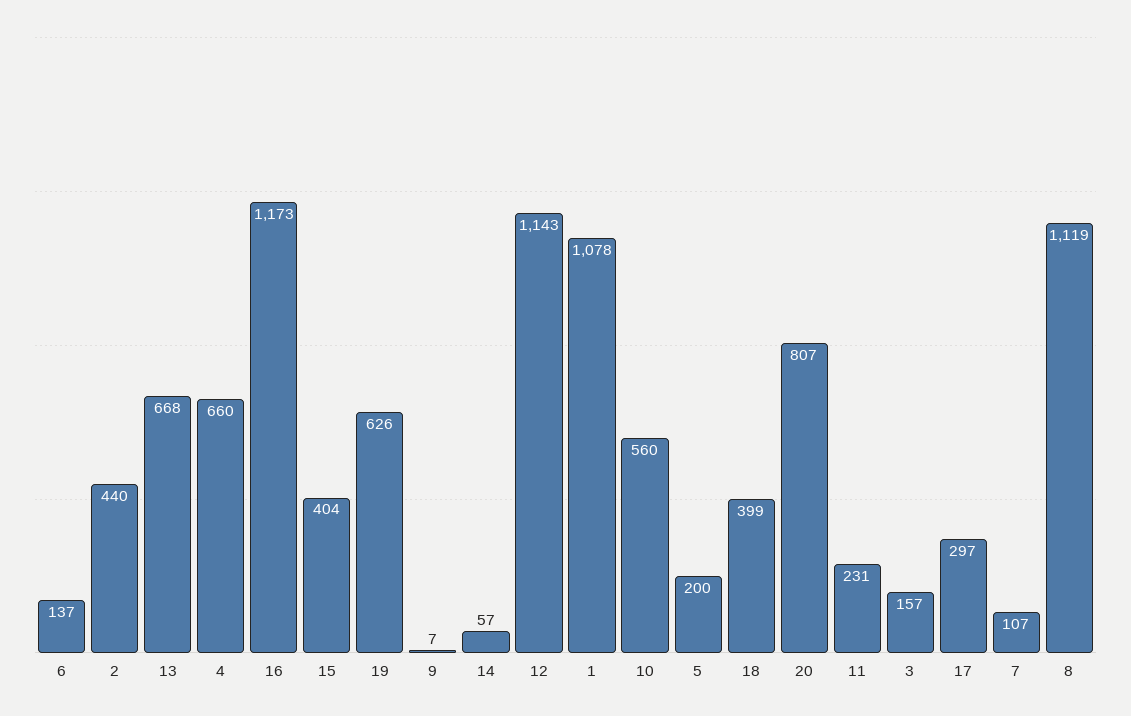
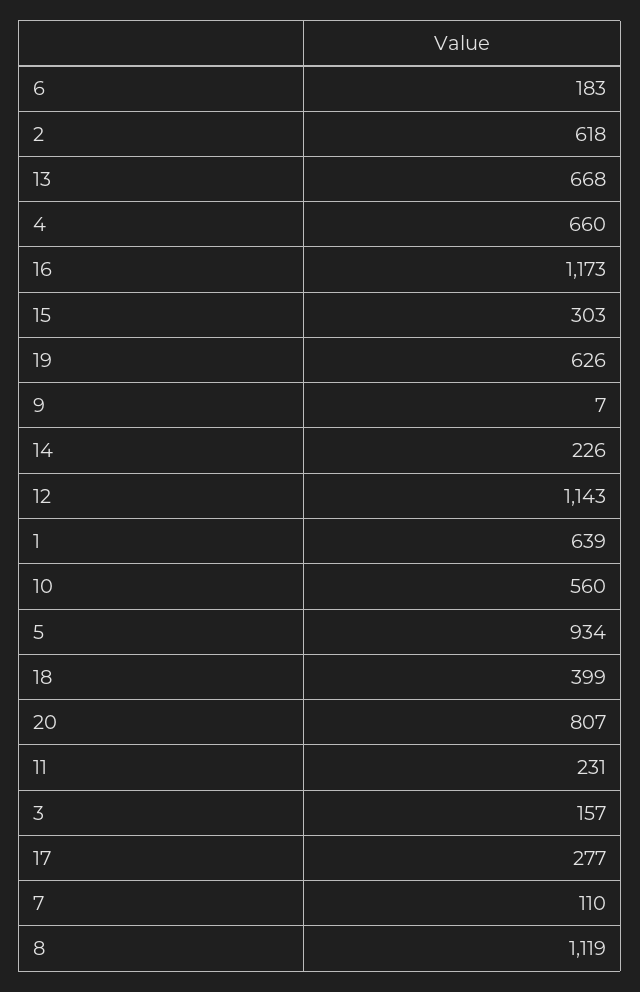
  {
-   "6": 137,
+   "6": 183,
-   "2": 440,
+   "2": 618,
    "13": 668,
    "4": 660,
    "16": 1173,
-   "15": 404,
+   "15": 303,
    "19": 626,
    "9": 7,
-   "14": 57,
+   "14": 226,
    "12": 1143,
-   "1": 1078,
+   "1": 639,
    "10": 560,
-   "5": 200,
+   "5": 934,
    "18": 399,
    "20": 807,
    "11": 231,
    "3": 157,
-   "17": 297,
+   "17": 277,
-   "7": 107,
+   "7": 110,
    "8": 1119
  }

